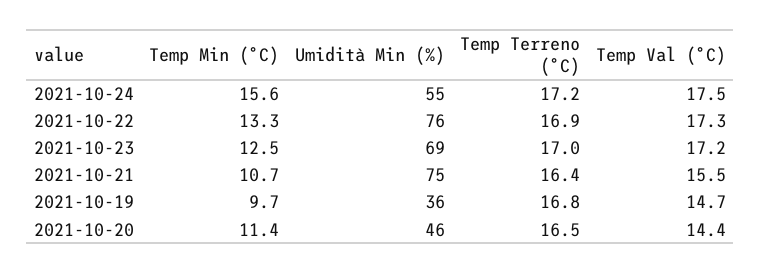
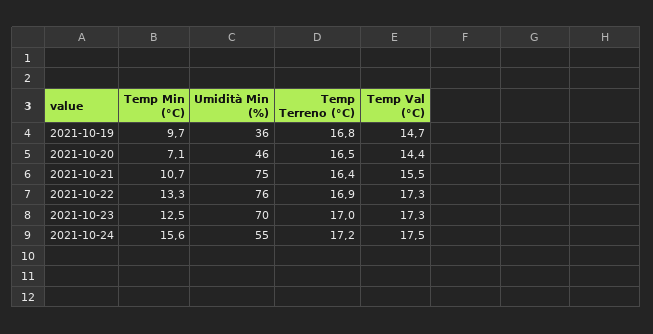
  {
    "Temp Min (°C)": {
      "2021-10-24": 15.6,
      "2021-10-22": 13.3,
      "2021-10-23": 12.5,
      "2021-10-21": 10.7,
      "2021-10-19": 9.7,
-     "2021-10-20": 11.4
+     "2021-10-20": 7.1
    },
    "Umidità Min (%)": {
      "2021-10-24": 55,
      "2021-10-22": 76,
-     "2021-10-23": 69,
+     "2021-10-23": 70,
      "2021-10-21": 75,
      "2021-10-19": 36,
      "2021-10-20": 46
    },
    "Temp Terreno (°C)": {
      "2021-10-24": 17.2,
      "2021-10-22": 16.9,
      "2021-10-23": 17,
      "2021-10-21": 16.4,
      "2021-10-19": 16.8,
      "2021-10-20": 16.5
    },
    "Temp Val (°C)": {
      "2021-10-24": 17.5,
      "2021-10-22": 17.3,
-     "2021-10-23": 17.2,
+     "2021-10-23": 17.3,
      "2021-10-21": 15.5,
      "2021-10-19": 14.7,
      "2021-10-20": 14.4
    }
  }

